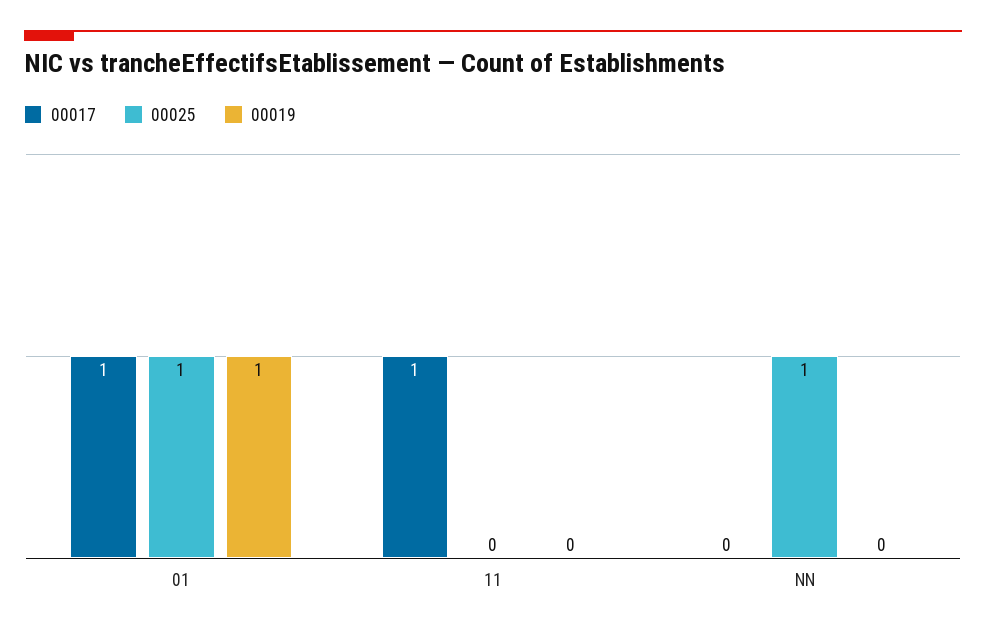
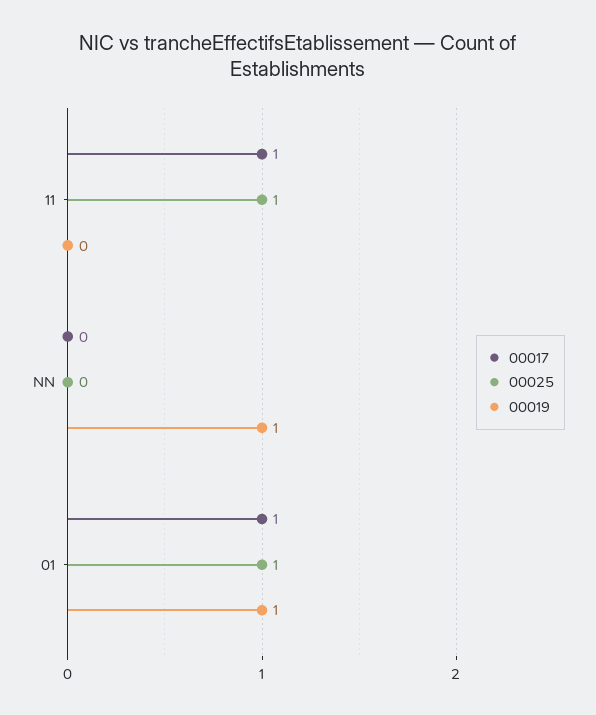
  {
    "00017": {
      "01": 1,
      "11": 1,
      "NN": 0
    },
    "00025": {
      "01": 1,
-     "11": 0,
+     "11": 1,
-     "NN": 1
+     "NN": 0
    },
    "00019": {
      "01": 1,
      "11": 0,
-     "NN": 0
+     "NN": 1
    }
  }

